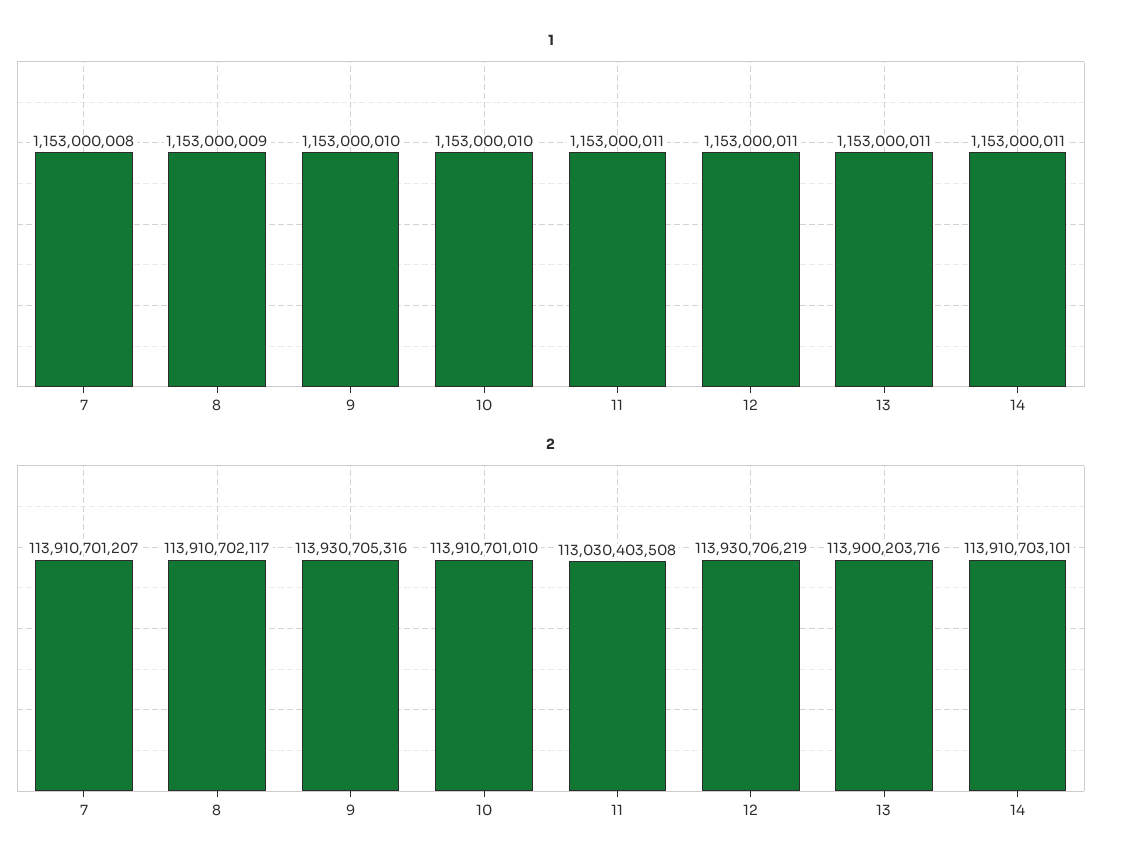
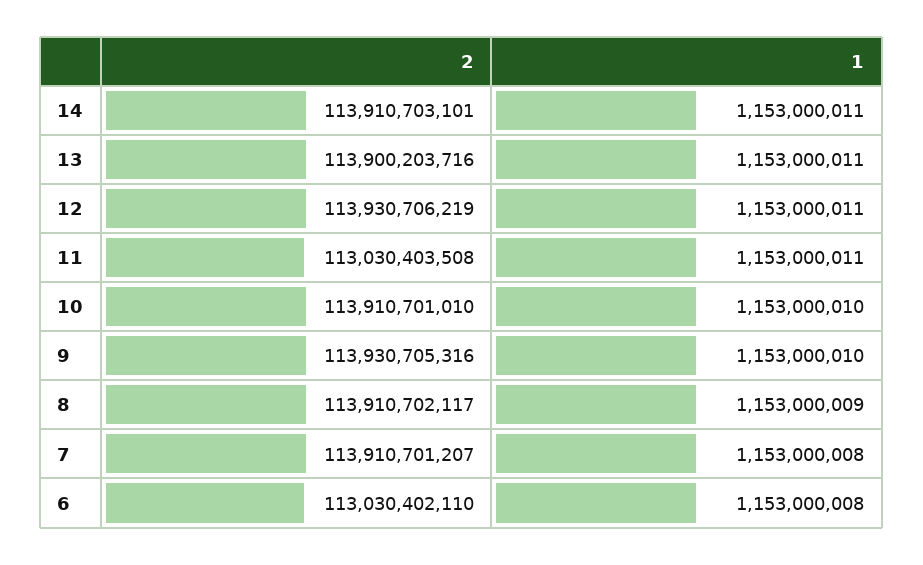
  {
    "1": {
      "7": 1153000008,
      "8": 1153000009,
      "9": 1153000010,
      "10": 1153000010,
      "11": 1153000011,
      "12": 1153000011,
      "13": 1153000011,
-     "14": 1153000011
+     "14": 1153000011,
+     "6": 1153000008
    },
    "2": {
      "7": 113910701207,
      "8": 113910702117,
      "9": 113930705316,
      "10": 113910701010,
      "11": 113030403508,
      "12": 113930706219,
      "13": 113900203716,
-     "14": 113910703101
+     "14": 113910703101,
+     "6": 113030402110
    }
  }

